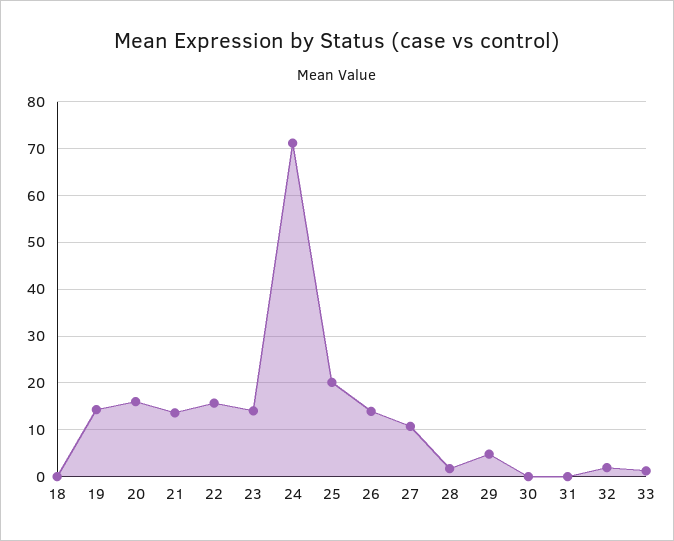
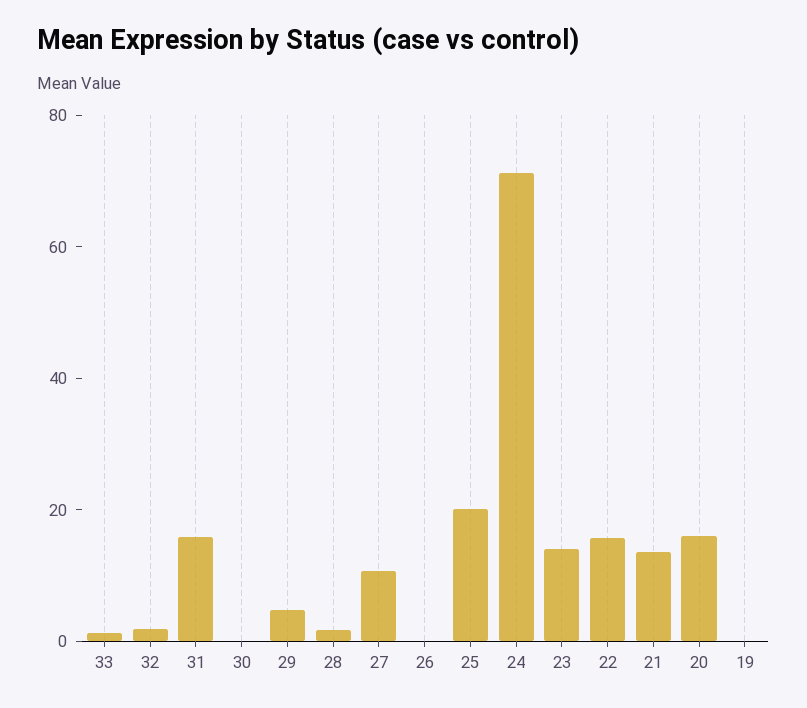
  {
-   "18": 0,
-   "19": 14,
+   "19": 0,
    "20": 16,
    "21": 14,
    "22": 16,
    "23": 14,
    "24": 72,
    "25": 20,
-   "26": 14,
+   "26": 0,
    "27": 10,
    "28": 2,
    "29": 4,
    "30": 0,
-   "31": 0,
+   "31": 15,
    "32": 2,
    "33": 2
  }

